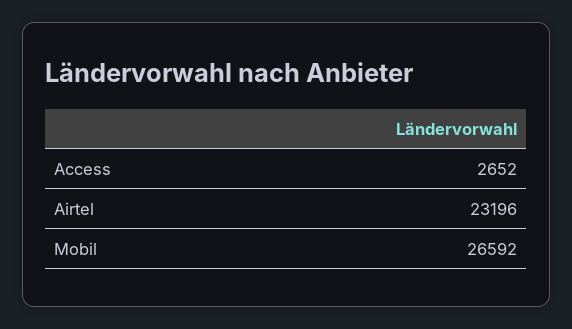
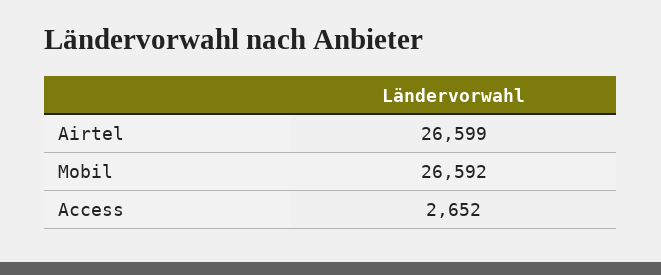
  {
    "Access": 2652,
-   "Airtel": 23196,
+   "Airtel": 26599,
    "Mobil": 26592
  }

